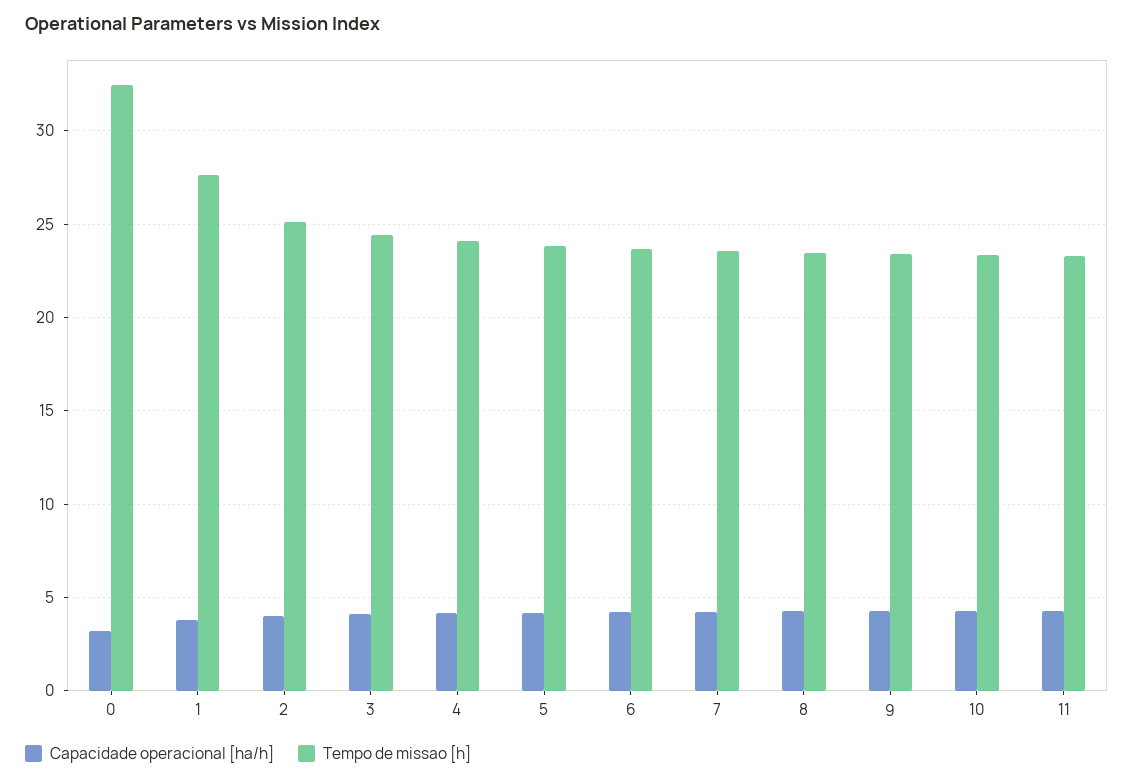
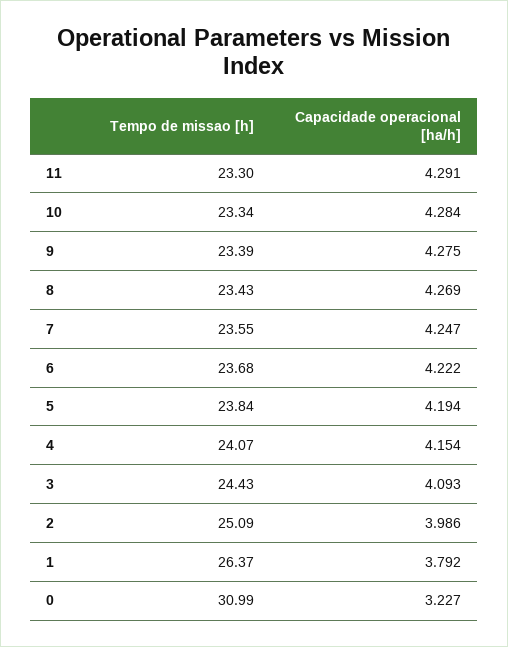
  {
    "Capacidade operacional [ha/h]": {
      "0": 3.227,
      "1": 3.792,
      "2": 3.986,
      "3": 4.093,
      "4": 4.154,
      "5": 4.194,
      "6": 4.222,
      "7": 4.247,
      "8": 4.269,
      "9": 4.275,
      "10": 4.284,
      "11": 4.291
    },
    "Tempo de missao [h]": {
-     "0": 32.5,
+     "0": 30.99,
-     "1": 27.5,
+     "1": 26.37,
      "2": 25.09,
      "3": 24.43,
      "4": 24.07,
      "5": 23.84,
      "6": 23.68,
      "7": 23.55,
      "8": 23.43,
      "9": 23.39,
      "10": 23.34,
      "11": 23.3
    }
  }

